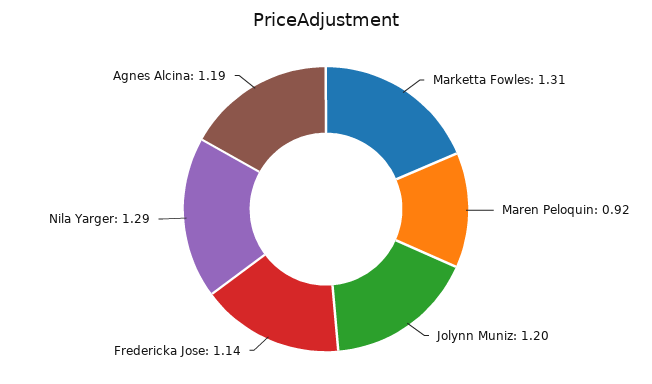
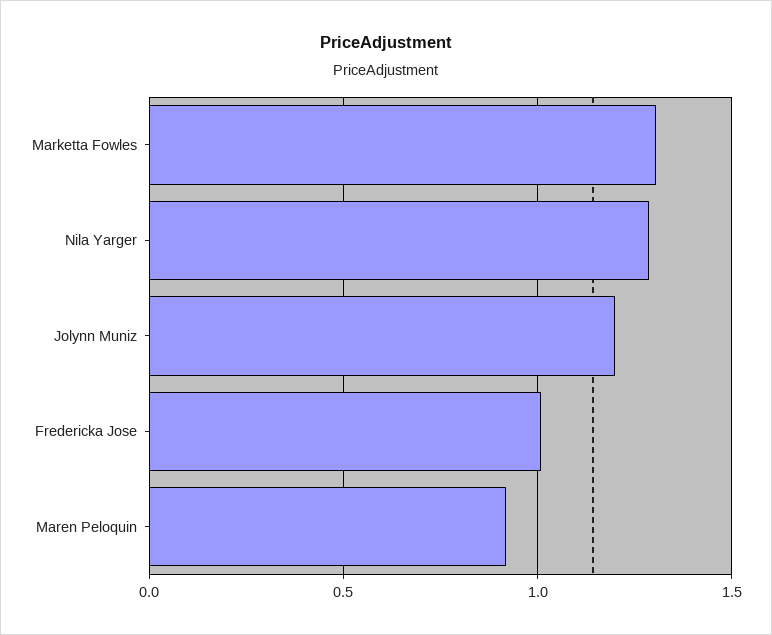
  {
    "Marketta Fowles": 1.31,
    "Maren Peloquin": 0.92,
    "Jolynn Muniz": 1.2,
-   "Fredericka Jose": 1.14,
+   "Fredericka Jose": 1,
-   "Nila Yarger": 1.29,
+   "Nila Yarger": 1.29
-   "Agnes Alcina": 1.19
  }

